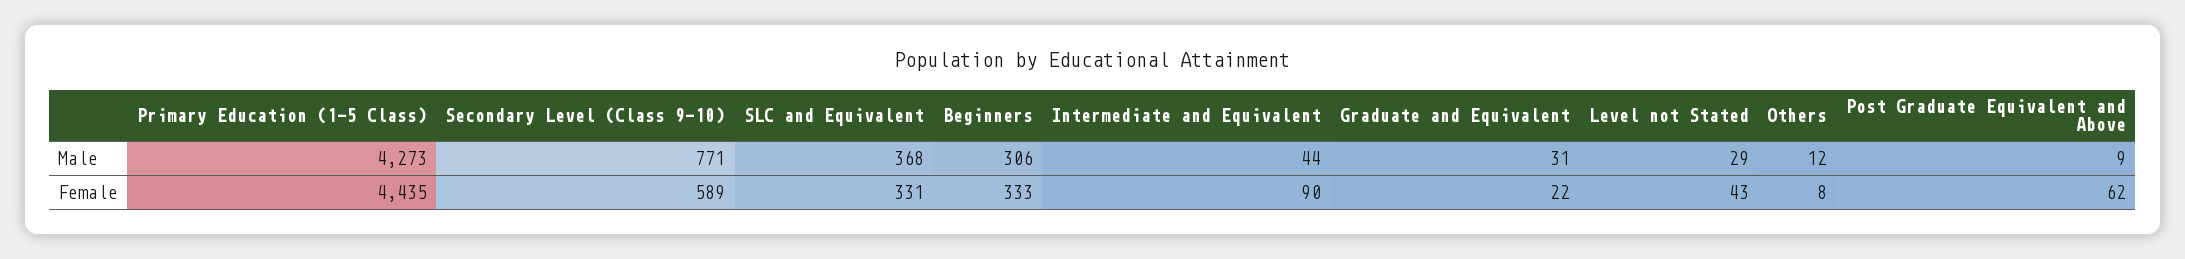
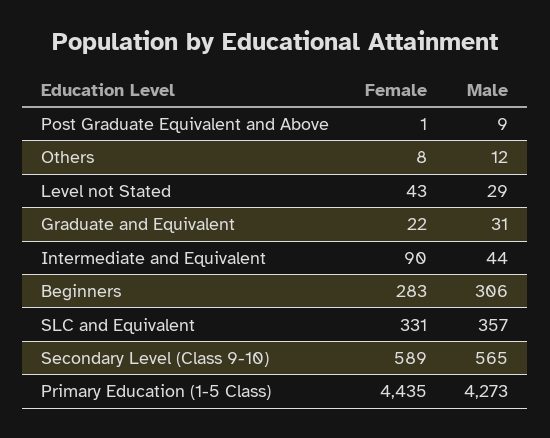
  {
    "Primary Education (1-5 Class)": {
      "Male": 4273,
      "Female": 4435
    },
    "Secondary Level (Class 9-10)": {
-     "Male": 771,
+     "Male": 565,
      "Female": 589
    },
    "SLC and Equivalent": {
-     "Male": 368,
+     "Male": 357,
      "Female": 331
    },
    "Beginners": {
      "Male": 306,
-     "Female": 333
+     "Female": 283
    },
    "Intermediate and Equivalent": {
      "Male": 44,
      "Female": 90
    },
    "Graduate and Equivalent": {
      "Male": 31,
      "Female": 22
    },
    "Level not Stated": {
      "Male": 29,
      "Female": 43
    },
    "Others": {
      "Male": 12,
      "Female": 8
    },
    "Post Graduate Equivalent and Above": {
      "Male": 9,
-     "Female": 62
+     "Female": 1
    }
  }

